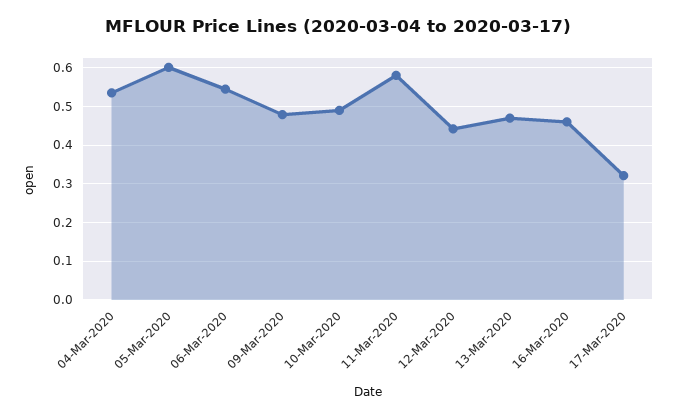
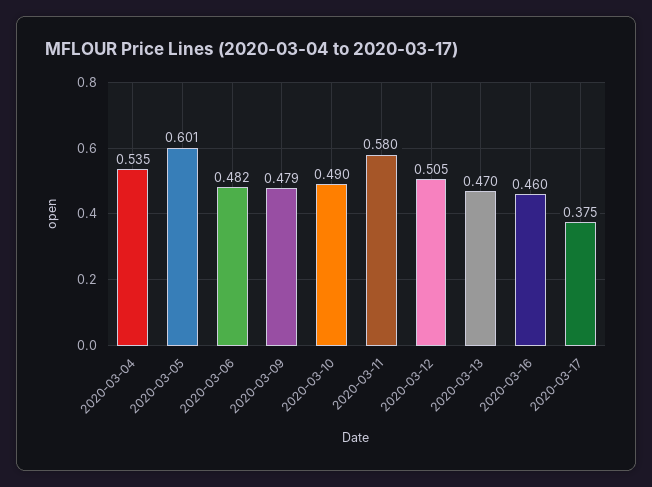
  {
    "04-Mar-2020": 0.535,
    "05-Mar-2020": 0.601,
-   "06-Mar-2020": 0.54,
+   "06-Mar-2020": 0.482,
    "09-Mar-2020": 0.479,
    "10-Mar-2020": 0.49,
    "11-Mar-2020": 0.58,
-   "12-Mar-2020": 0.44,
+   "12-Mar-2020": 0.505,
    "13-Mar-2020": 0.47,
    "16-Mar-2020": 0.46,
-   "17-Mar-2020": 0.32
+   "17-Mar-2020": 0.375
  }

